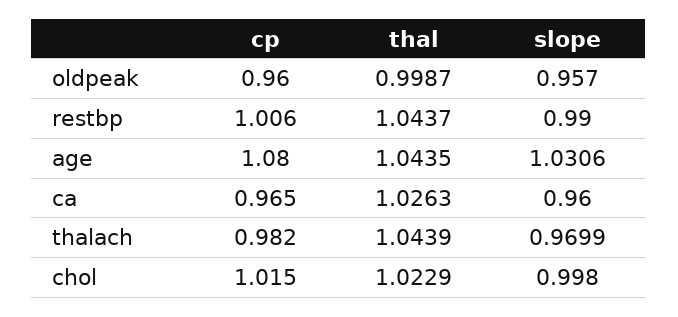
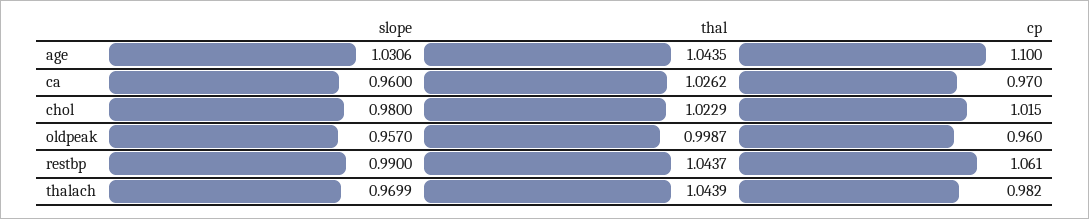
  {
    "cp": {
      "oldpeak": 0.96,
-     "restbp": 1.006,
+     "restbp": 1.061,
-     "age": 1.08,
+     "age": 1.1,
-     "ca": 0.965,
+     "ca": 0.97,
      "thalach": 0.982,
      "chol": 1.015
    },
    "thal": {
      "oldpeak": 0.9987,
      "restbp": 1.0437,
      "age": 1.0435,
-     "ca": 1.0263,
+     "ca": 1.0262,
      "thalach": 1.0439,
      "chol": 1.0229
    },
    "slope": {
      "oldpeak": 0.957,
      "restbp": 0.99,
      "age": 1.0306,
      "ca": 0.96,
      "thalach": 0.9699,
-     "chol": 0.998
+     "chol": 0.98
    }
  }

